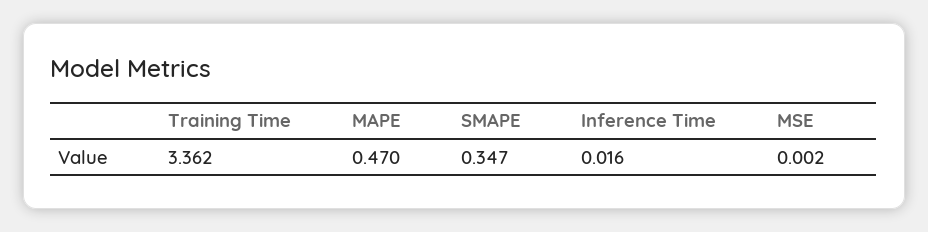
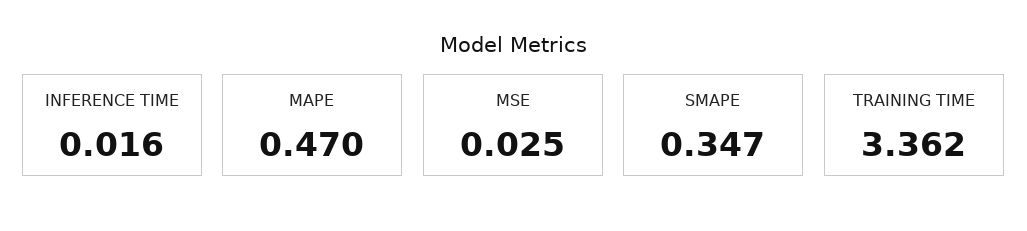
  {
    "Training Time": 3.362,
    "MAPE": 0.47,
    "SMAPE": 0.347,
    "Inference Time": 0.016,
-   "MSE": 0.002
+   "MSE": 0.025
  }

